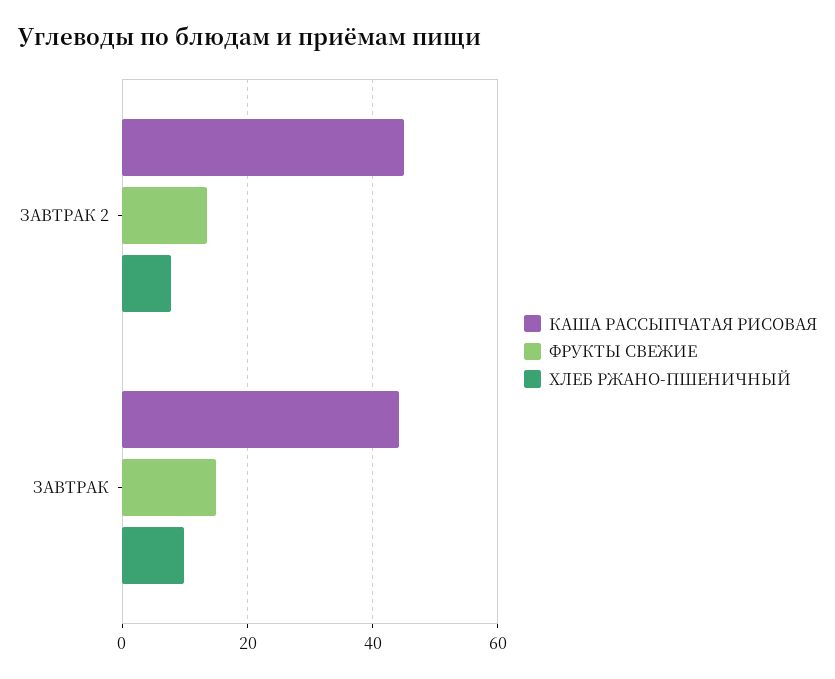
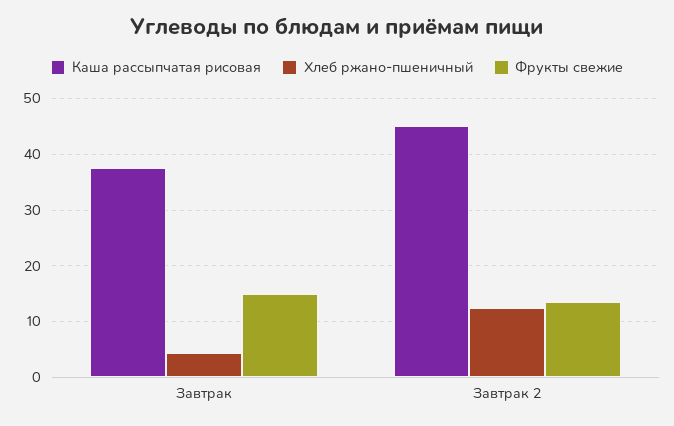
  {
    "КАША РАССЫПЧАТАЯ РИСОВАЯ": {
      "ЗАВТРАК 2": 46,
-     "ЗАВТРАК": 44
+     "ЗАВТРАК": 38
    },
    "ФРУКТЫ СВЕЖИЕ": {
      "ЗАВТРАК 2": 14,
      "ЗАВТРАК": 16
    },
    "ХЛЕБ РЖАНО-ПШЕНИЧНЫЙ": {
-     "ЗАВТРАК 2": 8,
+     "ЗАВТРАК 2": 12,
-     "ЗАВТРАК": 10
+     "ЗАВТРАК": 4
    }
  }

